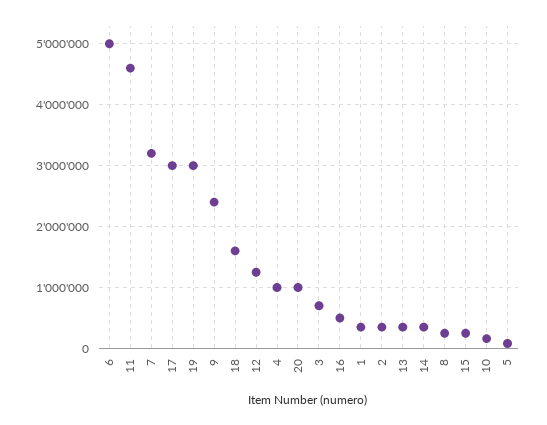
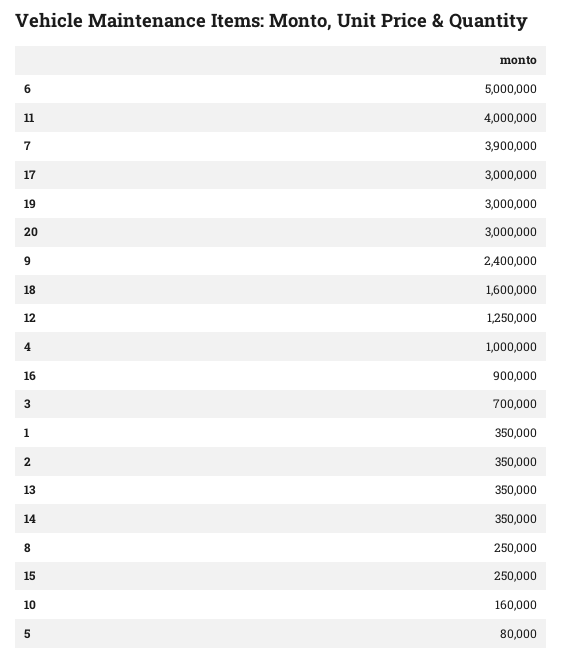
  {
    "6": 5000000,
-   "11": 4600000,
+   "11": 4000000,
-   "7": 3200000,
+   "7": 3900000,
    "17": 3000000,
    "19": 3000000,
    "9": 2400000,
    "18": 1600000,
    "12": 1250000,
    "4": 1000000,
-   "20": 1000000,
+   "20": 3000000,
    "3": 700000,
-   "16": 500000,
+   "16": 900000,
    "1": 350000,
    "2": 350000,
    "13": 350000,
    "14": 350000,
    "8": 250000,
    "15": 250000,
    "10": 160000,
    "5": 80000
  }

